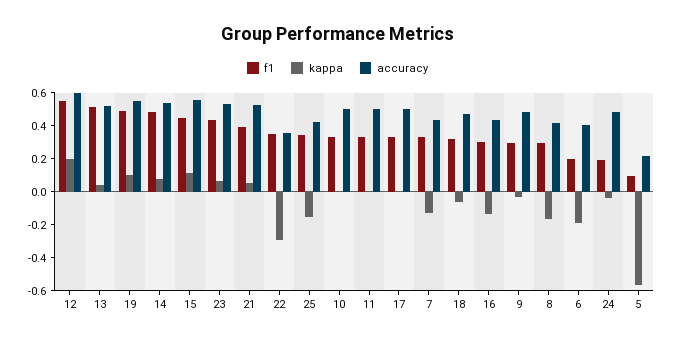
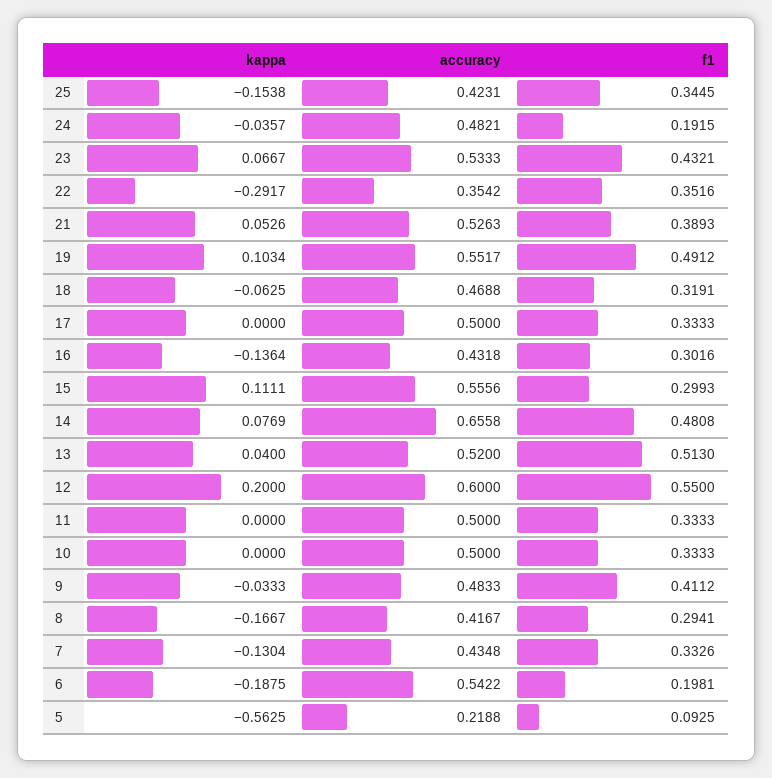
  {
    "f1": {
      "12": 0.55,
      "13": 0.513,
      "19": 0.4912,
      "14": 0.4808,
-     "15": 0.45,
+     "15": 0.2993,
      "23": 0.4321,
      "21": 0.3893,
      "22": 0.3516,
      "25": 0.3445,
      "10": 0.3333,
      "11": 0.3333,
      "17": 0.3333,
      "7": 0.3326,
      "18": 0.3191,
      "16": 0.3016,
-     "9": 0.3,
+     "9": 0.4112,
      "8": 0.2941,
      "6": 0.1981,
      "24": 0.1915,
      "5": 0.0925
    },
    "kappa": {
      "12": 0.2,
      "13": 0.04,
      "19": 0.1034,
      "14": 0.0769,
      "15": 0.1111,
      "23": 0.0667,
      "21": 0.0526,
      "22": -0.2917,
      "25": -0.1538,
      "10": 0,
      "11": 0,
      "17": 0,
      "7": -0.1304,
      "18": -0.0625,
      "16": -0.1364,
      "9": -0.0333,
      "8": -0.1667,
      "6": -0.1875,
      "24": -0.0357,
      "5": -0.5625
    },
    "accuracy": {
      "12": 0.6,
      "13": 0.52,
      "19": 0.5517,
-     "14": 0.55,
+     "14": 0.6558,
      "15": 0.5556,
      "23": 0.5333,
      "21": 0.5263,
      "22": 0.3542,
      "25": 0.4231,
      "10": 0.5,
      "11": 0.5,
      "17": 0.5,
      "7": 0.4348,
      "18": 0.4688,
      "16": 0.4318,
      "9": 0.4833,
      "8": 0.4167,
-     "6": 0.4,
+     "6": 0.5422,
      "24": 0.4821,
      "5": 0.2188
    }
  }

